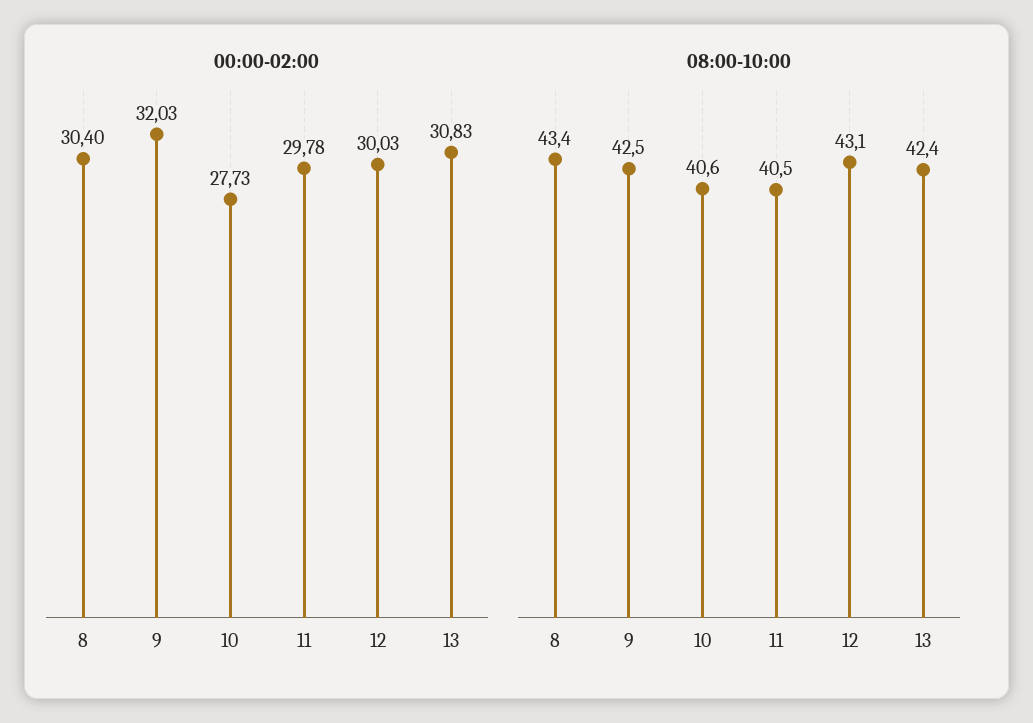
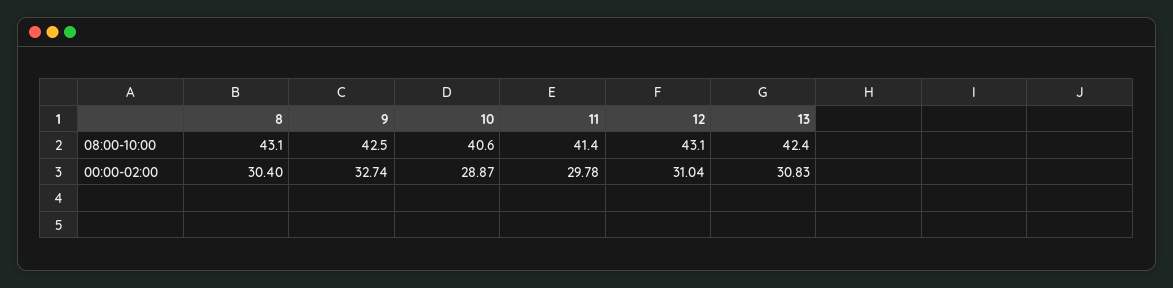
  {
    "00:00-02:00": {
      "8": 30.4,
-     "9": 32.03,
+     "9": 32.74,
-     "10": 27.73,
+     "10": 28.87,
      "11": 29.78,
-     "12": 30.03,
+     "12": 31.04,
      "13": 30.83
    },
    "08:00-10:00": {
-     "8": 43.4,
+     "8": 43.1,
      "9": 42.5,
      "10": 40.6,
-     "11": 40.5,
+     "11": 41.4,
      "12": 43.1,
      "13": 42.4
    }
  }

